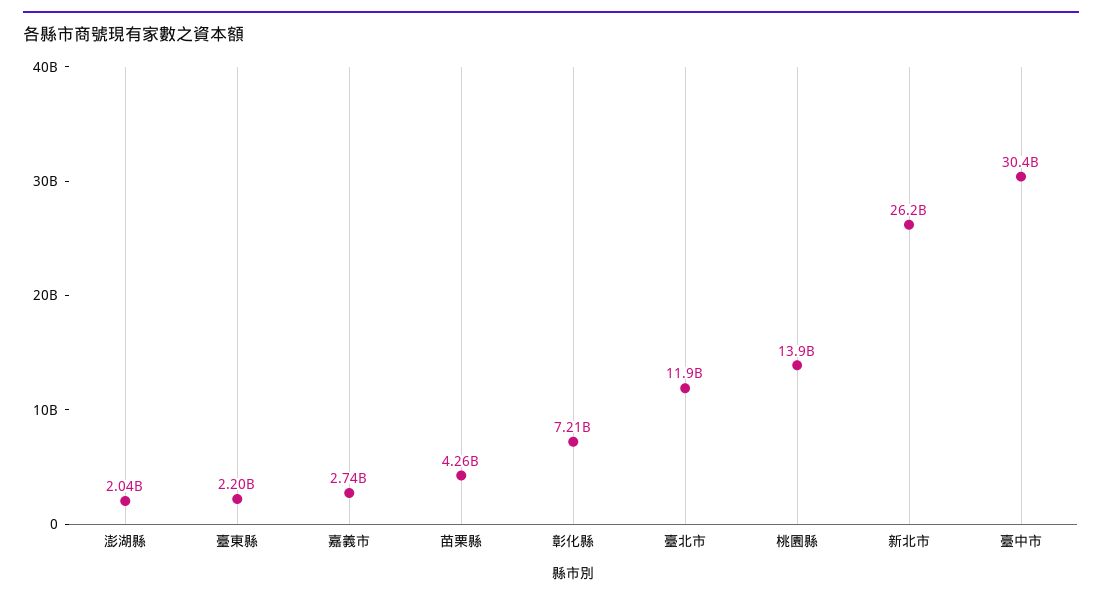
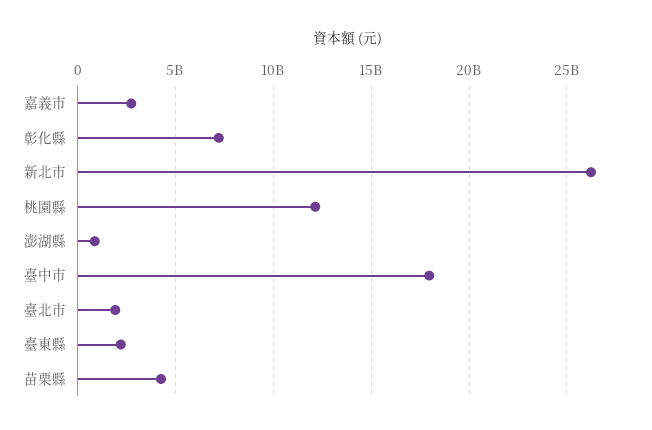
  {
-   "澎湖縣": 2040000000,
+   "澎湖縣": 1000000000,
    "臺東縣": 2200000000,
    "嘉義市": 2740000000,
    "苗栗縣": 4260000000,
    "彰化縣": 7210000000,
-   "臺北市": 11900000000,
+   "臺北市": 2000000000,
-   "桃園縣": 13900000000,
+   "桃園縣": 12000000000,
    "新北市": 26200000000,
-   "臺中市": 30400000000
+   "臺中市": 18000000000
  }

